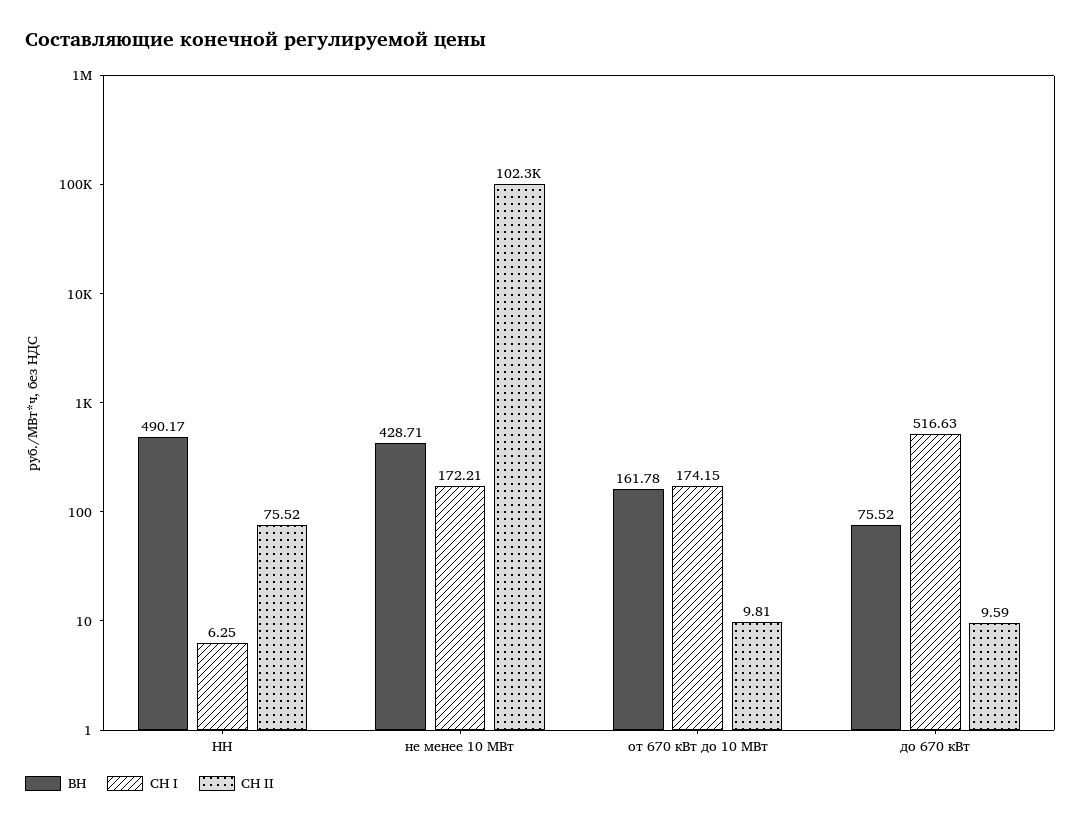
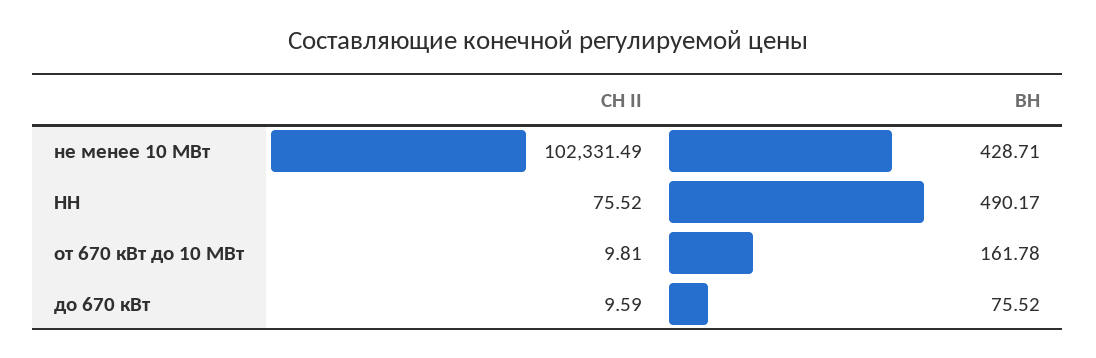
  {
    "ВН": {
      "НН": 490.17,
      "не менее 10 МВт": 428.71,
      "от 670 кВт до 10 МВт": 161.78,
      "до 670 кВт": 75.52
    },
-   "СН I": {
-     "НН": 6.25,
-     "не менее 10 МВт": 172.21,
-     "от 670 кВт до 10 МВт": 174.15,
-     "до 670 кВт": 516.63
-   },
    "СН II": {
      "НН": 75.52,
      "не менее 10 МВт": 102331.49,
      "от 670 кВт до 10 МВт": 9.81,
      "до 670 кВт": 9.59
    }
  }

